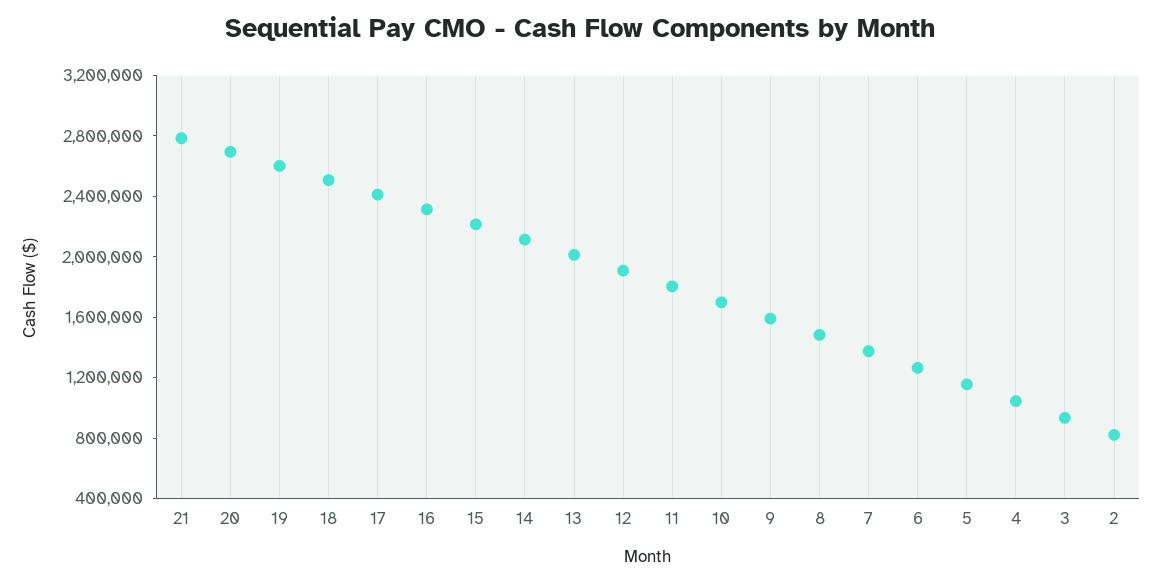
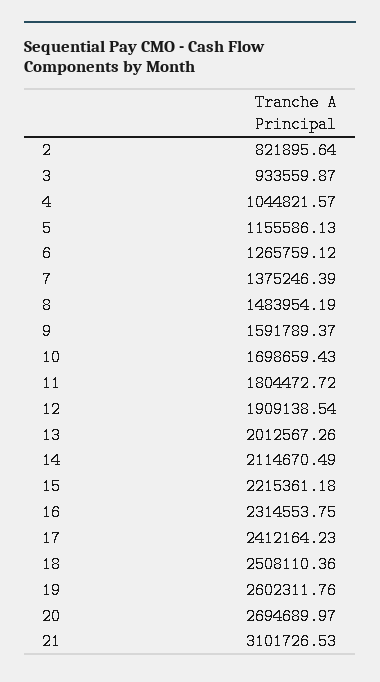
  {
-   "21": 2800000,
+   "21": 3101726.53,
    "20": 2694689.97,
    "19": 2602311.76,
    "18": 2508110.36,
    "17": 2412164.23,
    "16": 2314553.75,
    "15": 2215361.18,
    "14": 2114670.49,
    "13": 2012567.26,
    "12": 1909138.54,
    "11": 1804472.72,
    "10": 1698659.43,
    "9": 1591789.37,
    "8": 1483954.19,
    "7": 1375246.39,
    "6": 1265759.12,
    "5": 1155586.13,
    "4": 1044821.57,
    "3": 933559.87,
    "2": 821895.64
  }

